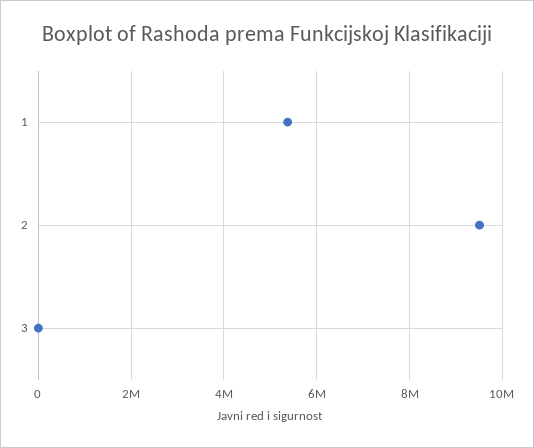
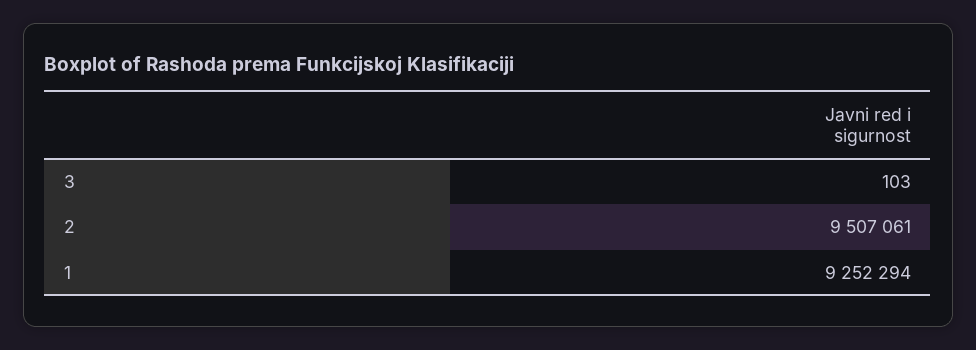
  {
-   "1": 5400000,
+   "1": 9252294,
    "2": 9507061,
    "3": 103
  }

